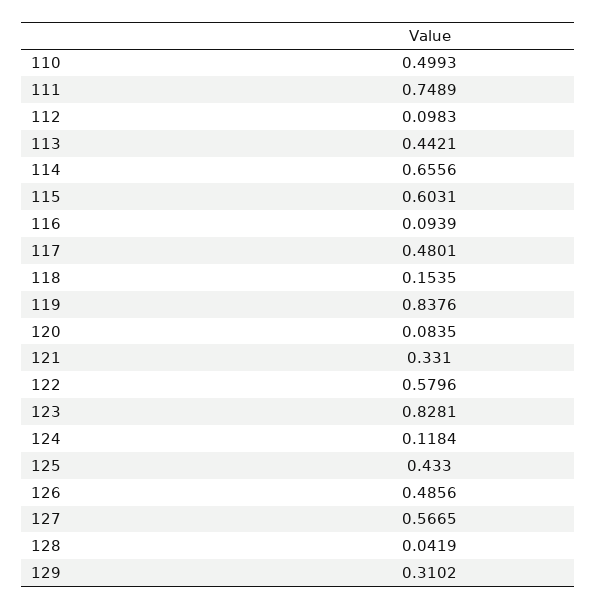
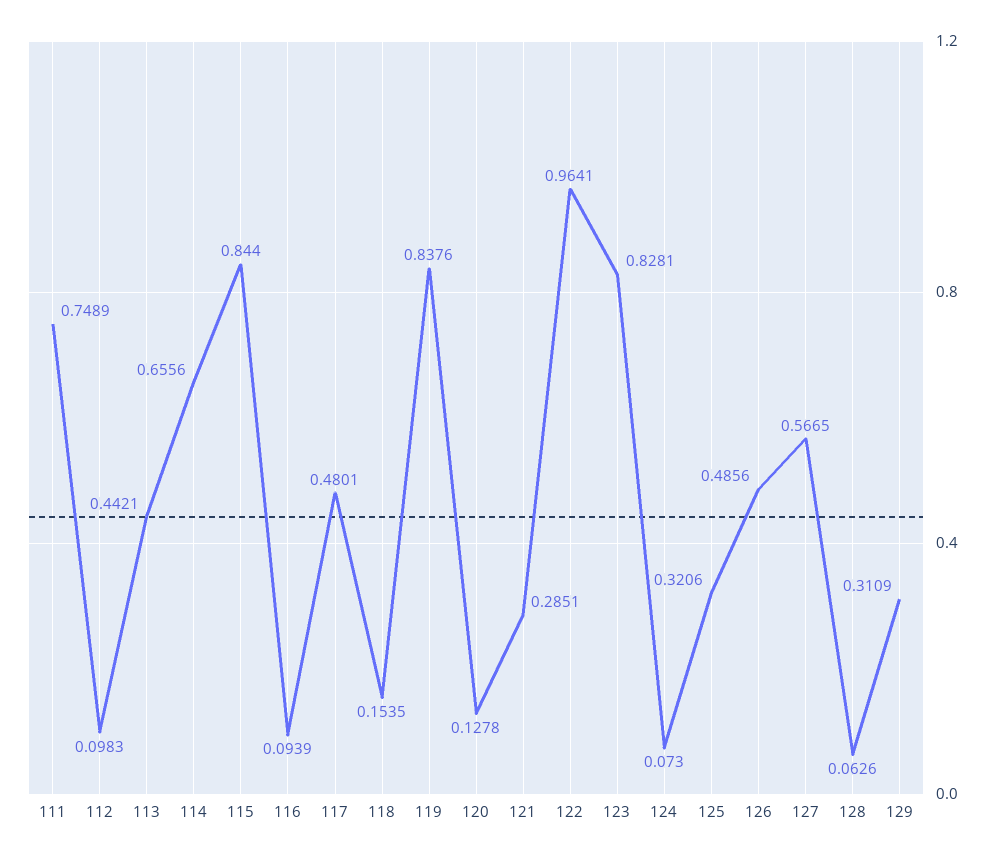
  {
-   "110": 0.4993,
    "111": 0.7489,
    "112": 0.0983,
    "113": 0.4421,
    "114": 0.6556,
-   "115": 0.6031,
+   "115": 0.844,
    "116": 0.0939,
    "117": 0.4801,
    "118": 0.1535,
    "119": 0.8376,
-   "120": 0.0835,
+   "120": 0.1278,
-   "121": 0.331,
+   "121": 0.2851,
-   "122": 0.5796,
+   "122": 0.9641,
    "123": 0.8281,
-   "124": 0.1184,
+   "124": 0.073,
-   "125": 0.433,
+   "125": 0.3206,
    "126": 0.4856,
    "127": 0.5665,
-   "128": 0.0419,
+   "128": 0.0626,
-   "129": 0.3102
+   "129": 0.3109
  }

